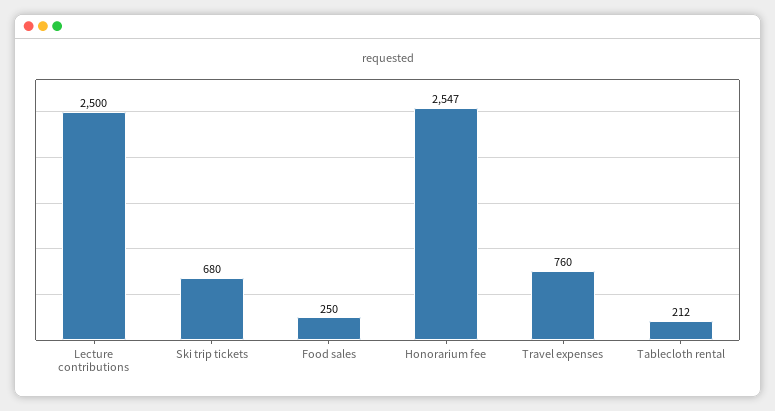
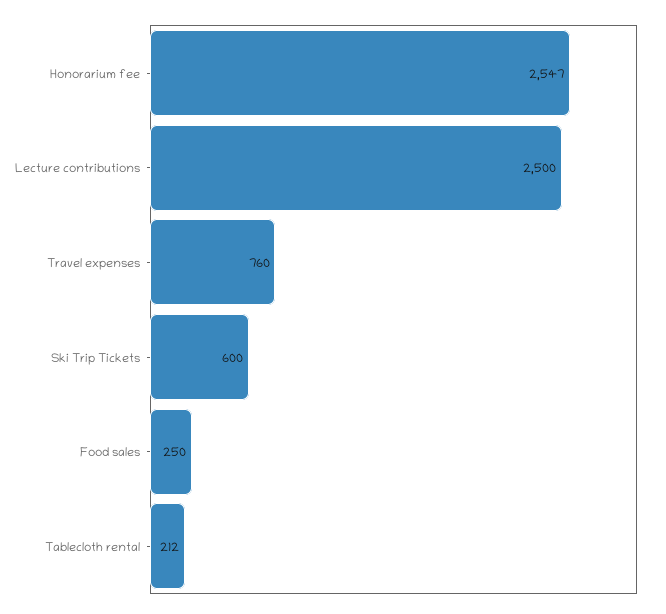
  {
    "Lecture contributions": 2500,
-   "Ski trip tickets": 680,
+   "Ski trip tickets": 600,
    "Food sales": 250,
    "Honorarium fee": 2547,
    "Travel expenses": 760,
    "Tablecloth rental": 212
  }

